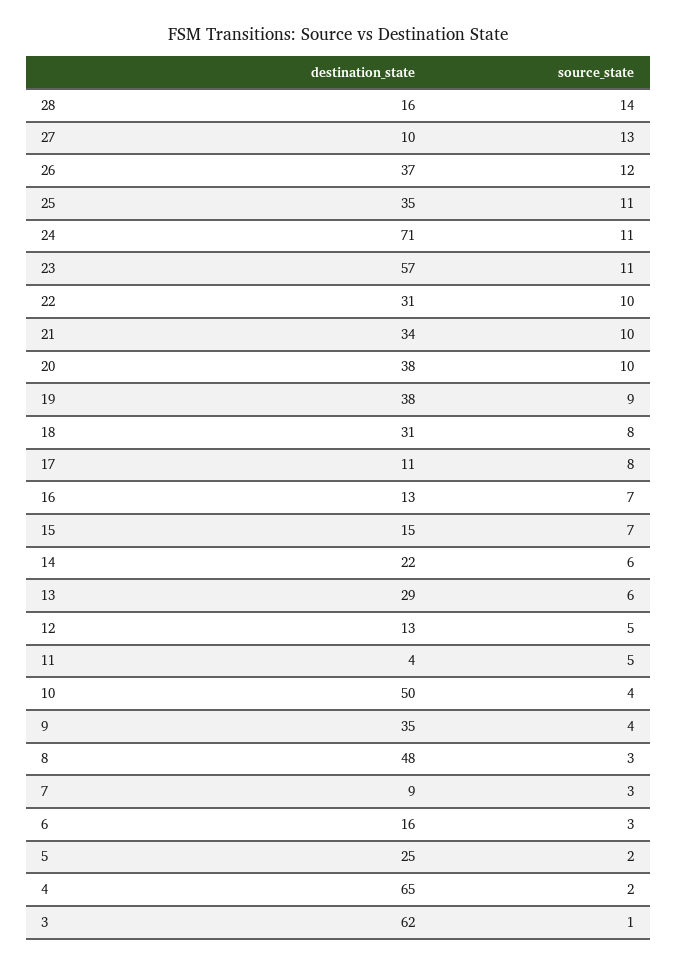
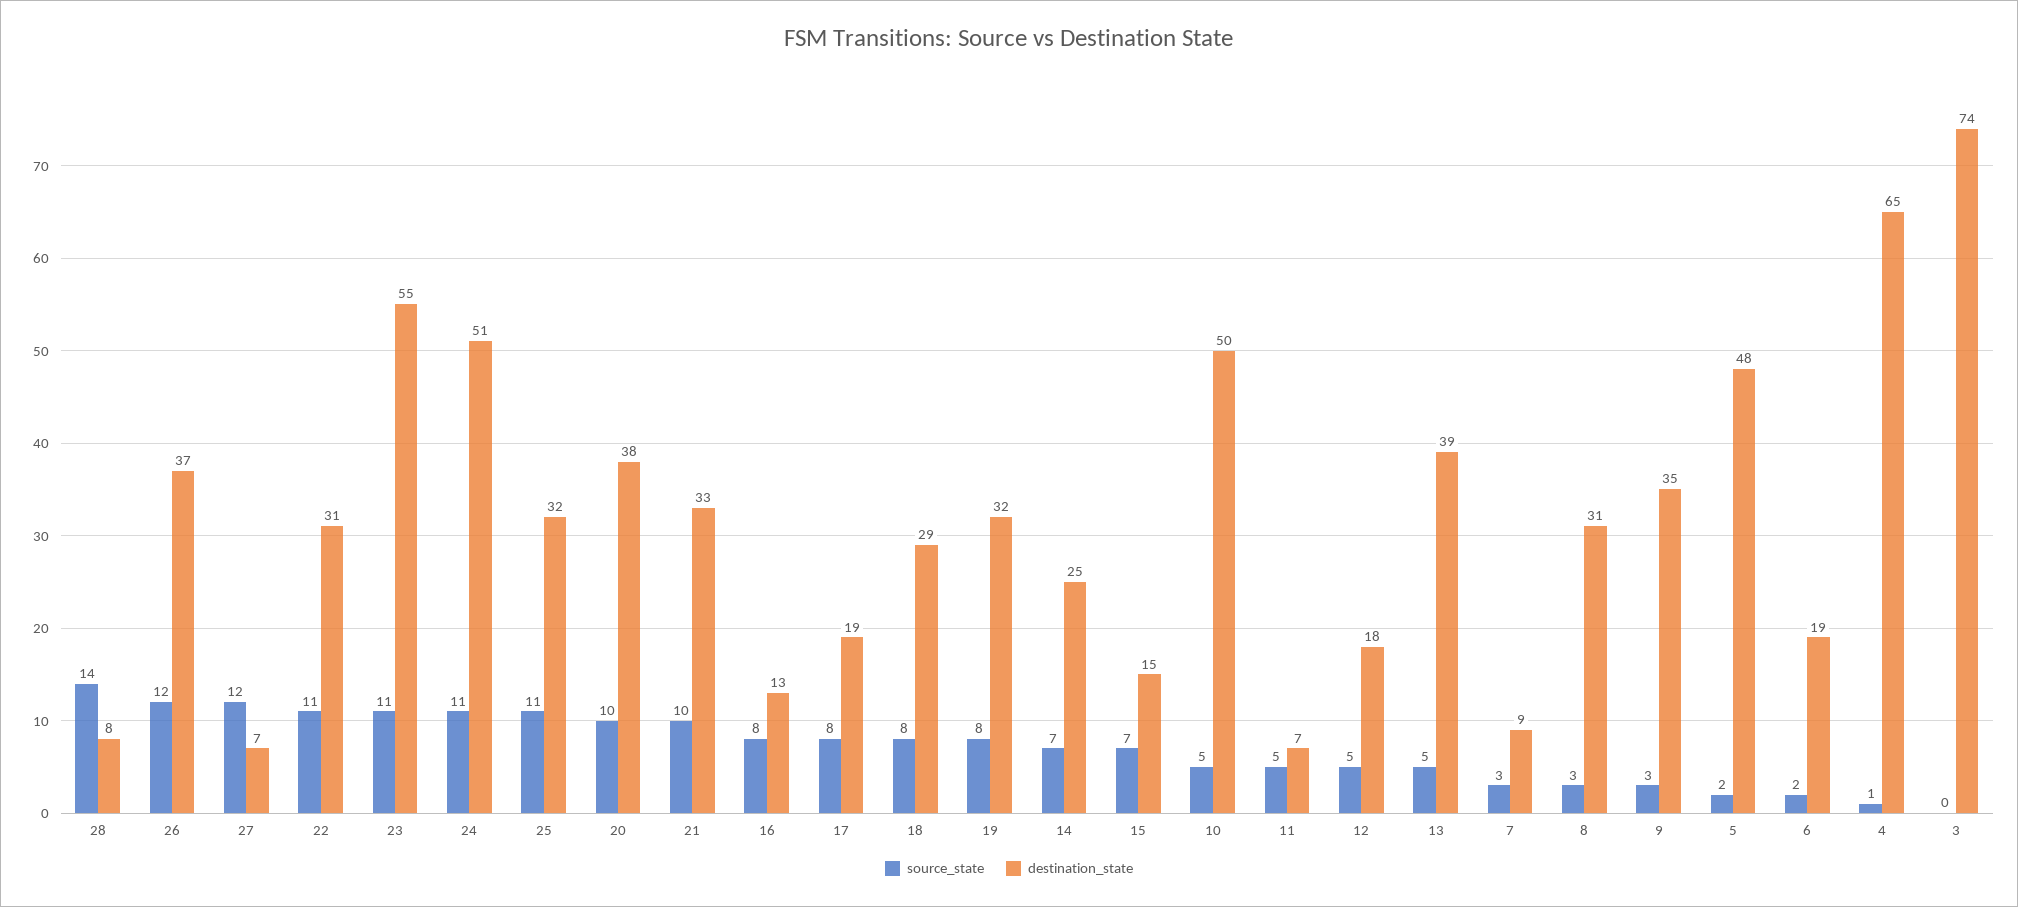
  {
    "destination_state": {
-     "28": 16,
+     "28": 8,
-     "27": 10,
+     "27": 7,
      "26": 37,
-     "25": 35,
+     "25": 32,
-     "24": 71,
+     "24": 51,
-     "23": 57,
+     "23": 55,
      "22": 31,
-     "21": 34,
+     "21": 33,
      "20": 38,
-     "19": 38,
+     "19": 32,
-     "18": 31,
+     "18": 29,
-     "17": 11,
+     "17": 19,
      "16": 13,
      "15": 15,
-     "14": 22,
+     "14": 25,
-     "13": 29,
+     "13": 39,
-     "12": 13,
+     "12": 18,
-     "11": 4,
+     "11": 7,
      "10": 50,
      "9": 35,
-     "8": 48,
+     "8": 31,
      "7": 9,
-     "6": 16,
+     "6": 19,
-     "5": 25,
+     "5": 48,
      "4": 65,
-     "3": 62
+     "3": 74
    },
    "source_state": {
      "28": 14,
-     "27": 13,
+     "27": 12,
      "26": 12,
      "25": 11,
      "24": 11,
      "23": 11,
-     "22": 10,
+     "22": 11,
      "21": 10,
      "20": 10,
-     "19": 9,
+     "19": 8,
      "18": 8,
      "17": 8,
-     "16": 7,
+     "16": 8,
      "15": 7,
-     "14": 6,
+     "14": 7,
-     "13": 6,
+     "13": 5,
      "12": 5,
      "11": 5,
-     "10": 4,
+     "10": 5,
-     "9": 4,
+     "9": 3,
      "8": 3,
      "7": 3,
-     "6": 3,
+     "6": 2,
      "5": 2,
-     "4": 2,
+     "4": 1,
-     "3": 1
+     "3": 0
    }
  }

